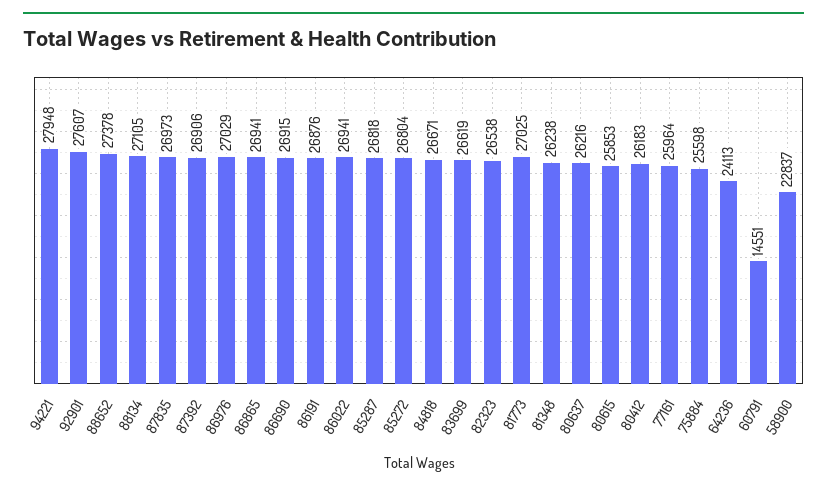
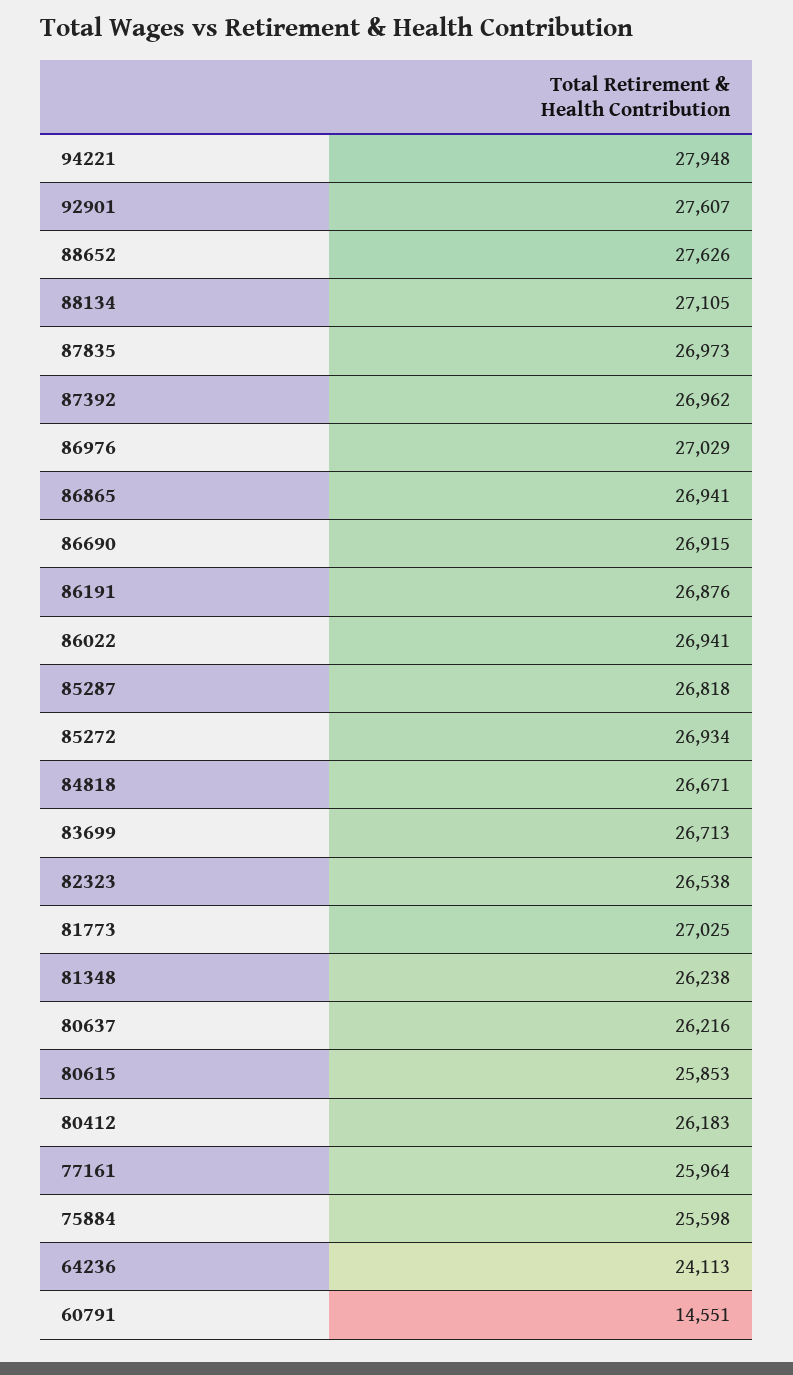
  {
    "94221": 27948,
    "92901": 27607,
-   "88652": 27378,
+   "88652": 27626,
    "88134": 27105,
    "87835": 26973,
-   "87392": 26906,
+   "87392": 26962,
    "86976": 27029,
    "86865": 26941,
    "86690": 26915,
    "86191": 26876,
    "86022": 26941,
    "85287": 26818,
-   "85272": 26804,
+   "85272": 26934,
    "84818": 26671,
-   "83699": 26619,
+   "83699": 26713,
    "82323": 26538,
    "81773": 27025,
    "81348": 26238,
    "80637": 26216,
    "80615": 25853,
    "80412": 26183,
    "77161": 25964,
    "75884": 25598,
    "64236": 24113,
-   "60791": 14551,
+   "60791": 14551
-   "58900": 22837
  }

